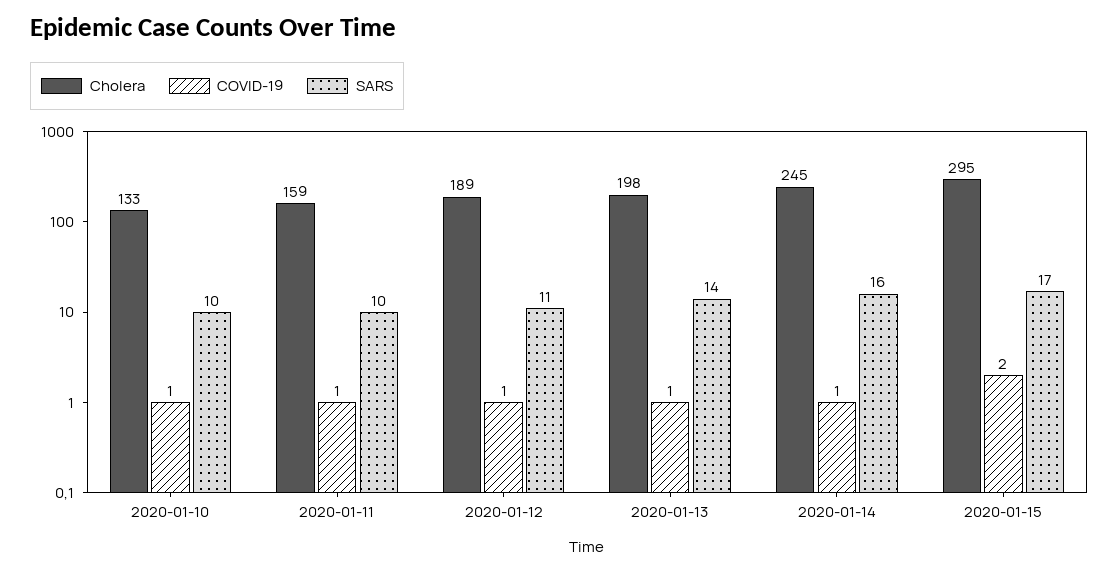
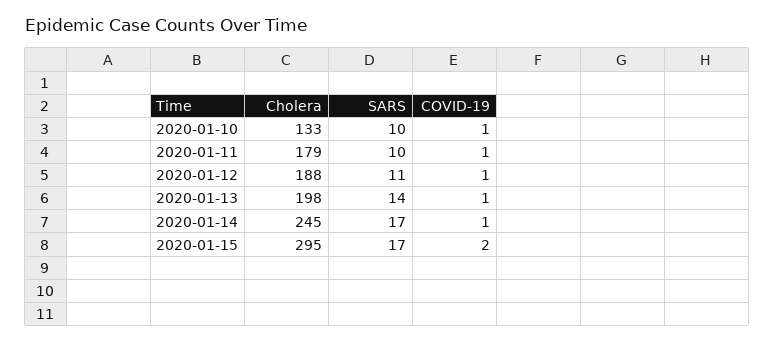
  {
    "Cholera": {
      "2020-01-10": 133,
-     "2020-01-11": 159,
+     "2020-01-11": 179,
-     "2020-01-12": 189,
+     "2020-01-12": 188,
      "2020-01-13": 198,
      "2020-01-14": 245,
      "2020-01-15": 295
    },
    "COVID-19": {
      "2020-01-10": 1,
      "2020-01-11": 1,
      "2020-01-12": 1,
      "2020-01-13": 1,
      "2020-01-14": 1,
      "2020-01-15": 2
    },
    "SARS": {
      "2020-01-10": 10,
      "2020-01-11": 10,
      "2020-01-12": 11,
      "2020-01-13": 14,
-     "2020-01-14": 16,
+     "2020-01-14": 17,
      "2020-01-15": 17
    }
  }

